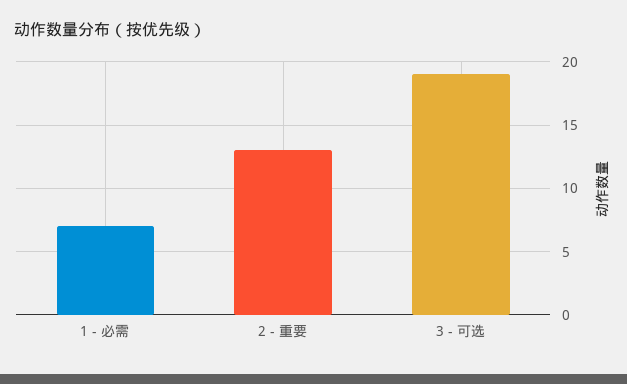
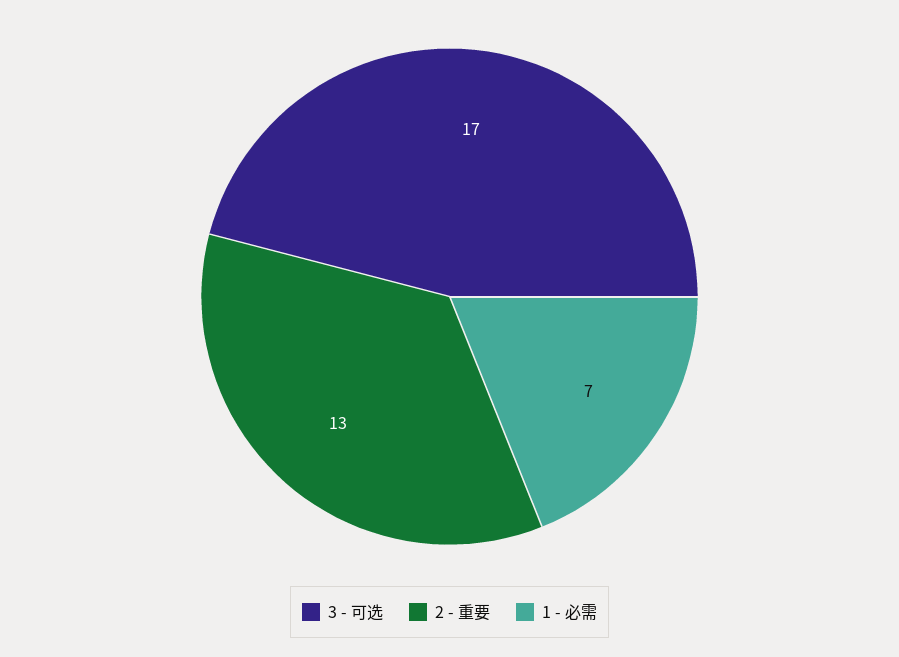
  {
    "1 - 必需": 7,
    "2 - 重要": 13,
-   "3 - 可选": 19
+   "3 - 可选": 17
  }

